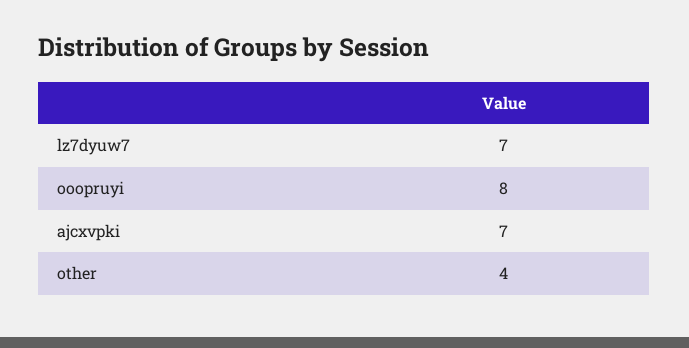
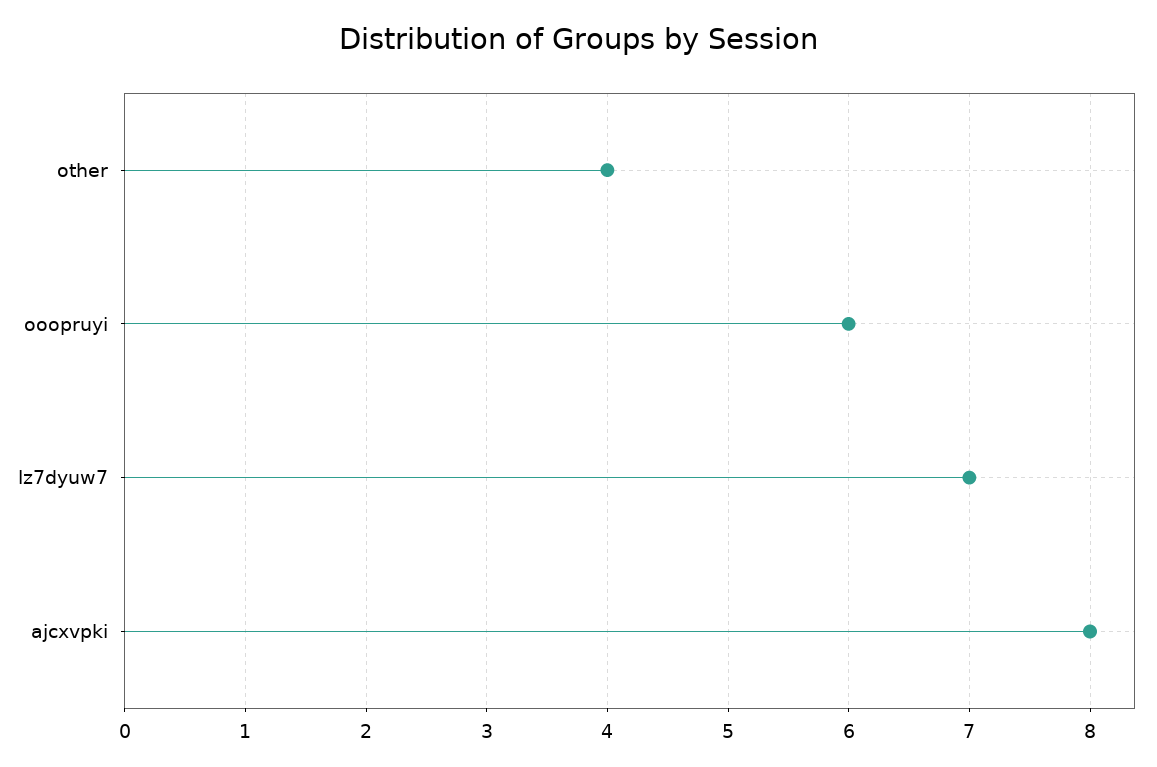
  {
    "lz7dyuw7": 7,
-   "ooopruyi": 8,
+   "ooopruyi": 6,
-   "ajcxvpki": 7,
+   "ajcxvpki": 8,
    "other": 4
  }

